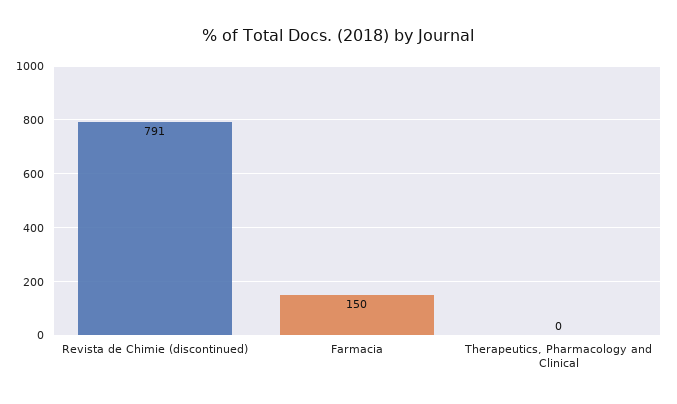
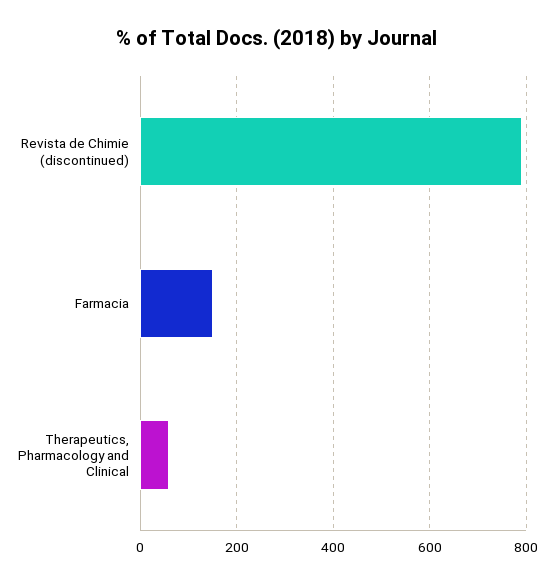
  {
    "Revista de Chimie (discontinued)": 791,
    "Farmacia": 150,
-   "Therapeutics, Pharmacology and Clinical": 0
+   "Therapeutics, Pharmacology and Clinical": 60
  }

